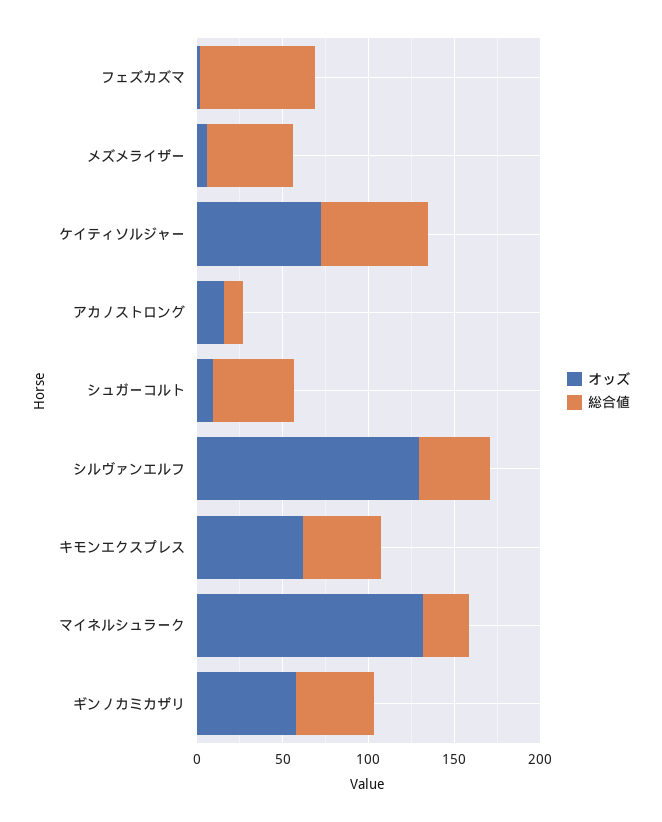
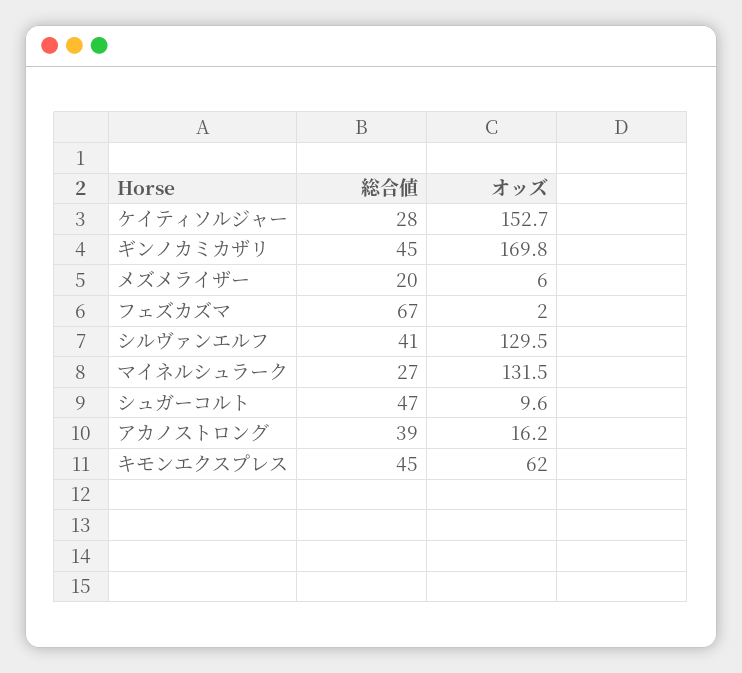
  {
    "オッズ": {
      "フェズカズマ": 2,
      "メズメライザー": 6,
-     "ケイティソルジャー": 70,
+     "ケイティソルジャー": 152.7,
      "アカノストロング": 16.2,
      "シュガーコルト": 9.6,
      "シルヴァンエルフ": 129.5,
      "キモンエクスプレス": 62,
      "マイネルシュラーク": 131.5,
-     "ギンノカミカザリ": 60
+     "ギンノカミカザリ": 169.8
    },
    "総合値": {
      "フェズカズマ": 67,
-     "メズメライザー": 50,
+     "メズメライザー": 20,
-     "ケイティソルジャー": 60,
+     "ケイティソルジャー": 28,
-     "アカノストロング": 10,
+     "アカノストロング": 39,
      "シュガーコルト": 47,
      "シルヴァンエルフ": 41,
      "キモンエクスプレス": 45,
      "マイネルシュラーク": 27,
      "ギンノカミカザリ": 45
    }
  }

